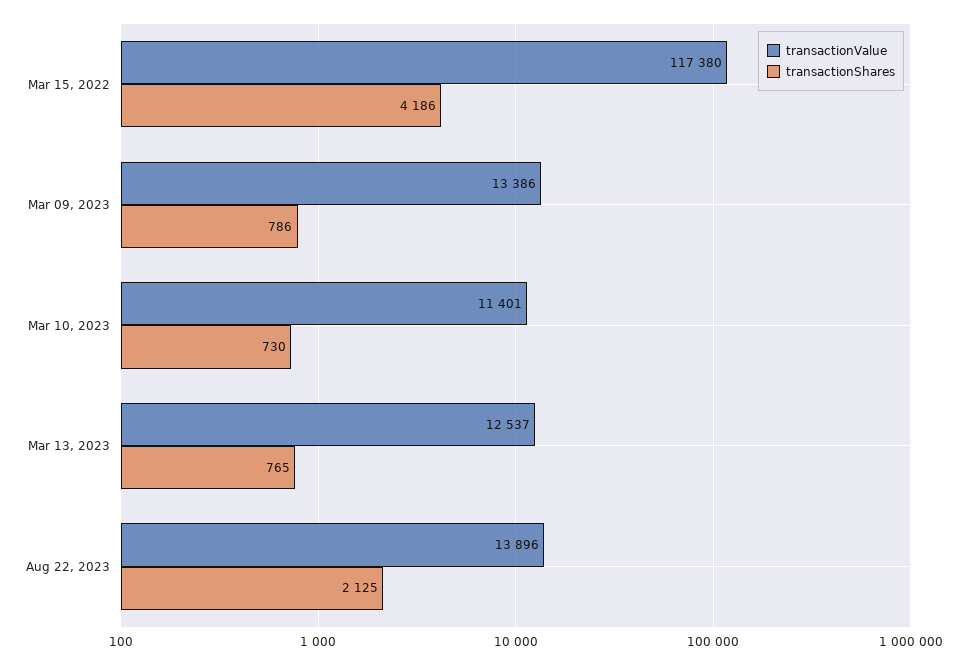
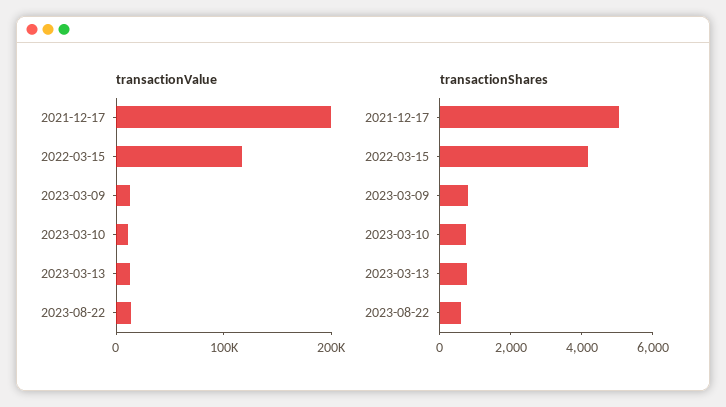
  {
    "transactionValue": {
      "Mar 15, 2022": 117380,
      "Mar 09, 2023": 13386,
      "Mar 10, 2023": 11401,
      "Mar 13, 2023": 12537,
-     "Aug 22, 2023": 13896
+     "Aug 22, 2023": 13896,
+     "2021-12-17": 200000
    },
    "transactionShares": {
      "Mar 15, 2022": 4186,
      "Mar 09, 2023": 786,
      "Mar 10, 2023": 730,
      "Mar 13, 2023": 765,
-     "Aug 22, 2023": 2125
+     "Aug 22, 2023": 500,
+     "2021-12-17": 5000
    }
  }

